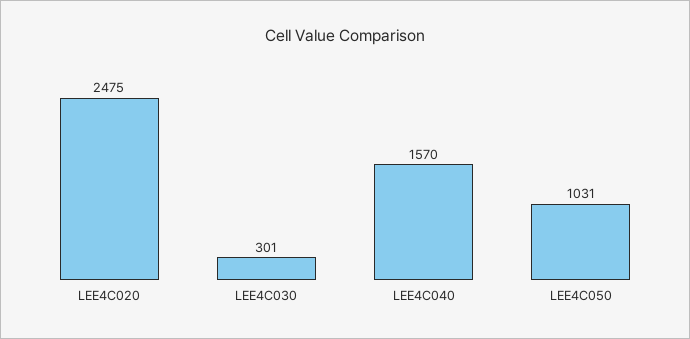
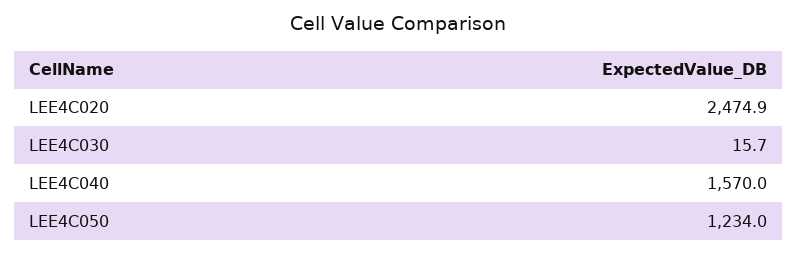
  {
    "LEE4C020": 2474.9,
-   "LEE4C030": 301,
+   "LEE4C030": 15.7,
    "LEE4C040": 1570,
-   "LEE4C050": 1031
+   "LEE4C050": 1234
  }

